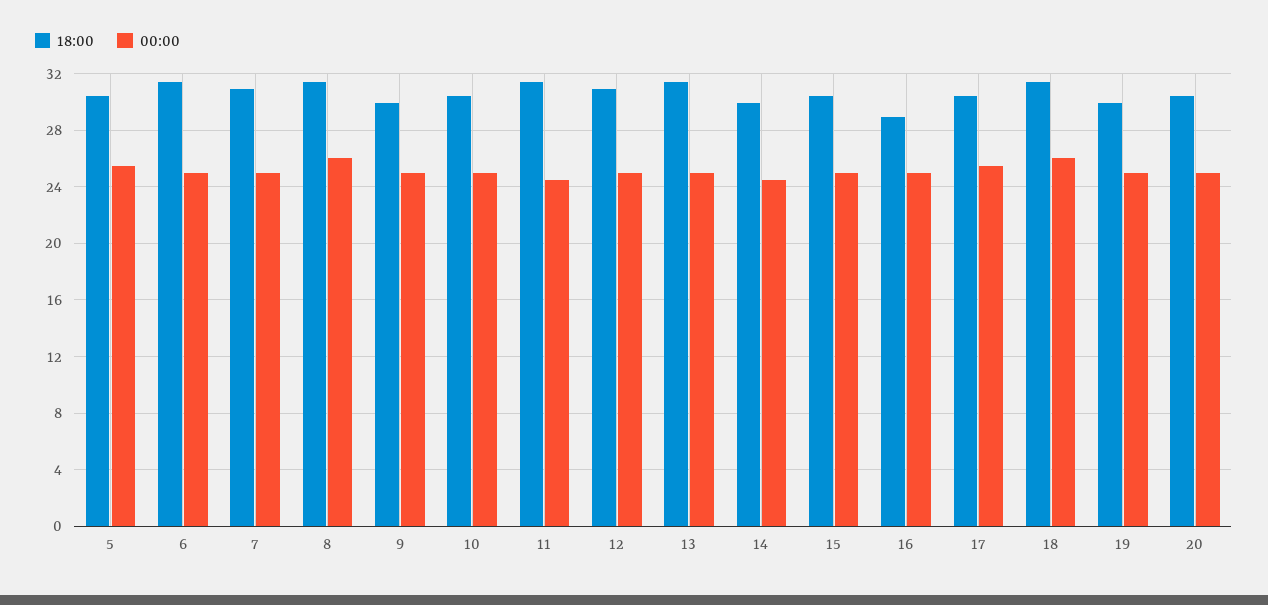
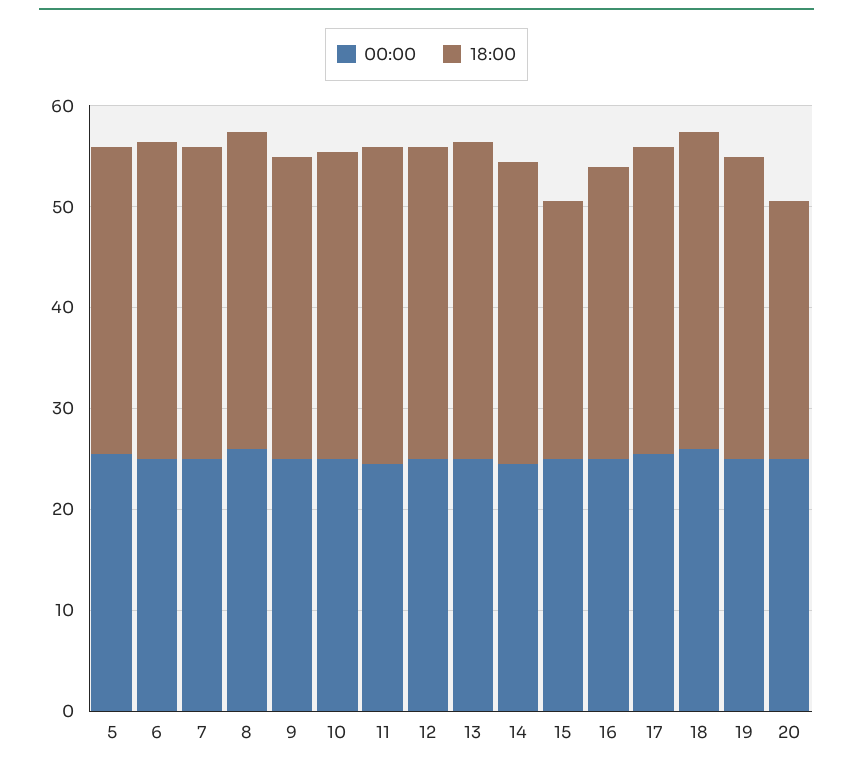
  {
    "18:00": {
      "5": 30.5,
      "6": 31.5,
      "7": 31,
      "8": 31.5,
      "9": 30,
      "10": 30.5,
      "11": 31.5,
      "12": 31,
      "13": 31.5,
      "14": 30,
-     "15": 30.5,
+     "15": 26,
      "16": 29,
      "17": 30.5,
      "18": 31.5,
      "19": 30,
-     "20": 30.5
+     "20": 26
    },
    "00:00": {
      "5": 25.5,
      "6": 25,
      "7": 25,
      "8": 26,
      "9": 25,
      "10": 25,
      "11": 24.5,
      "12": 25,
      "13": 25,
      "14": 24.5,
      "15": 25,
      "16": 25,
      "17": 25.5,
      "18": 26,
      "19": 25,
      "20": 25
    }
  }

